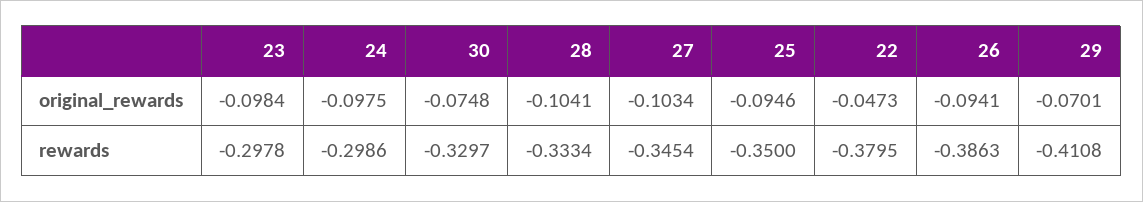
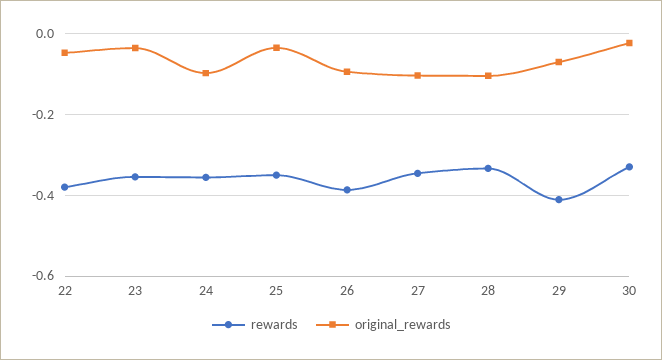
  {
    "original_rewards": {
-     "23": -0.0984,
+     "23": -0.04,
      "24": -0.0975,
-     "30": -0.0748,
+     "30": -0.02,
      "28": -0.1041,
      "27": -0.1034,
-     "25": -0.0946,
+     "25": -0.04,
      "22": -0.0473,
      "26": -0.0941,
      "29": -0.0701
    },
    "rewards": {
-     "23": -0.2978,
+     "23": -0.36,
-     "24": -0.2986,
+     "24": -0.36,
      "30": -0.3297,
      "28": -0.3334,
      "27": -0.3454,
      "25": -0.35,
      "22": -0.3795,
      "26": -0.3863,
      "29": -0.4108
    }
  }

